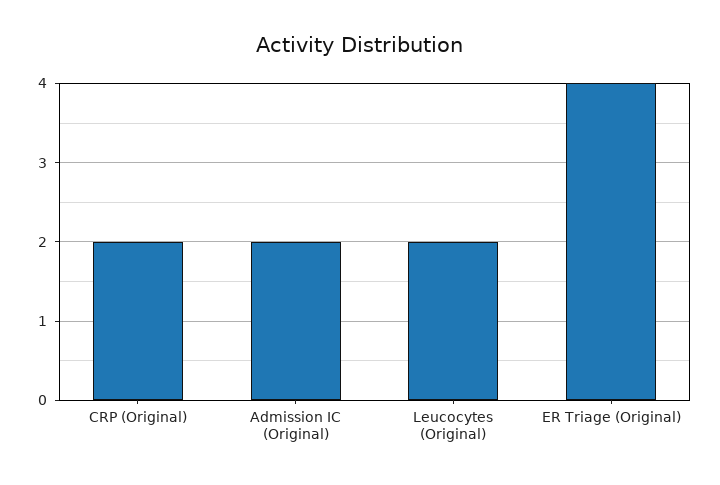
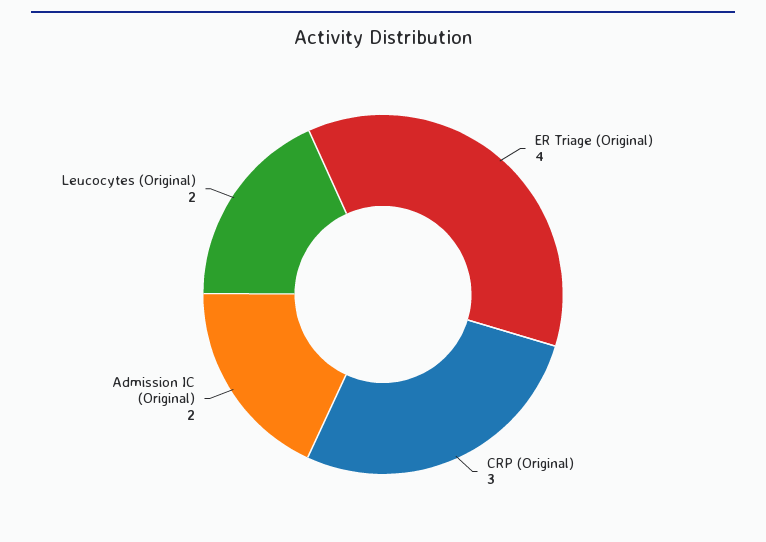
  {
-   "CRP (Original)": 2,
+   "CRP (Original)": 3,
    "Admission IC (Original)": 2,
    "Leucocytes (Original)": 2,
    "ER Triage (Original)": 4
  }

